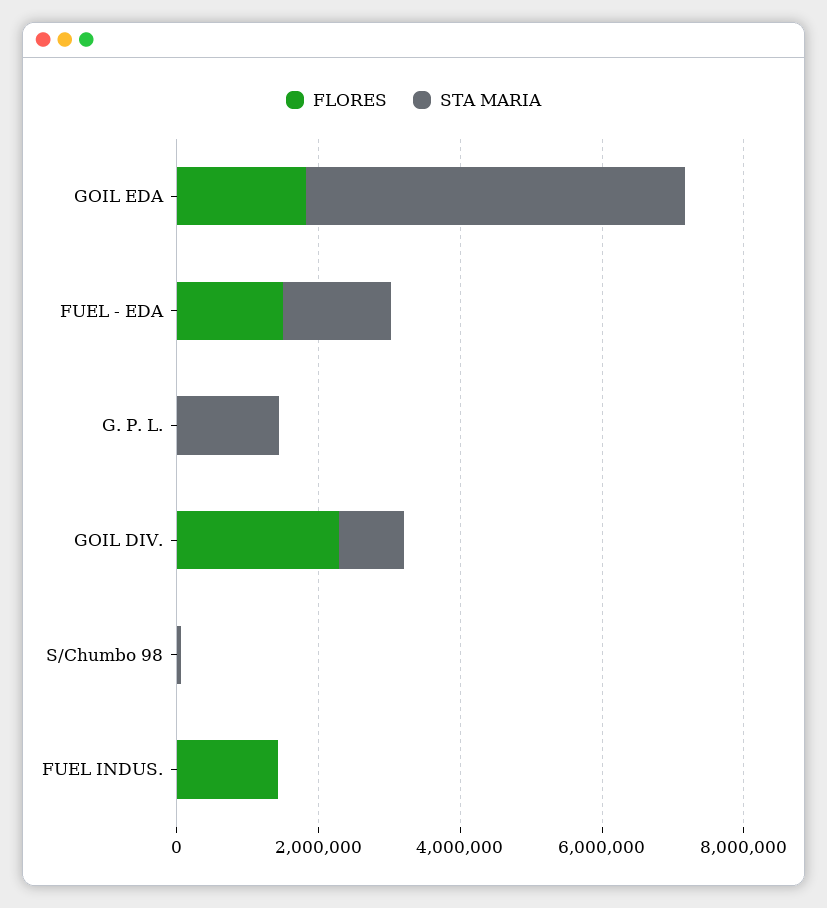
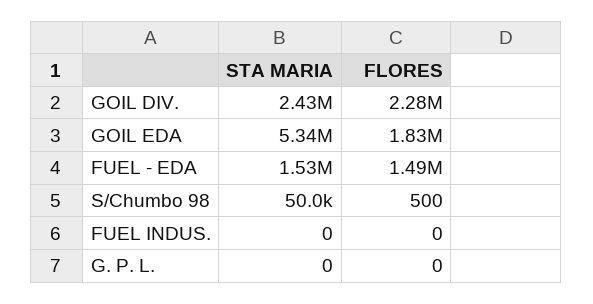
  {
    "FLORES": {
      "GOIL EDA": 1830000,
      "FUEL - EDA": 1490000,
      "G. P. L.": 0,
      "GOIL DIV.": 2280000,
      "S/Chumbo 98": 500,
-     "FUEL INDUS.": 1500000
+     "FUEL INDUS.": 0
    },
    "STA MARIA": {
      "GOIL EDA": 5340000,
      "FUEL - EDA": 1530000,
-     "G. P. L.": 1500000,
+     "G. P. L.": 0,
-     "GOIL DIV.": 1000000,
+     "GOIL DIV.": 2430000,
      "S/Chumbo 98": 50000,
      "FUEL INDUS.": 0
    }
  }

